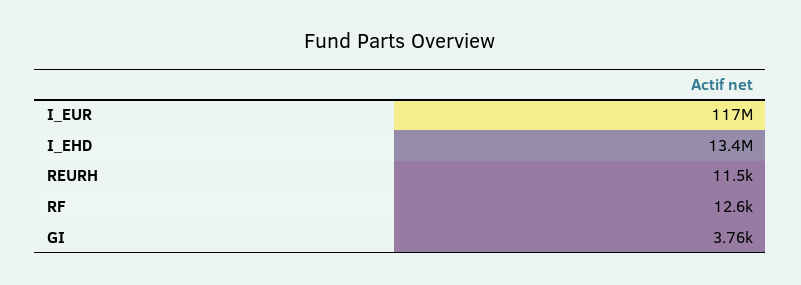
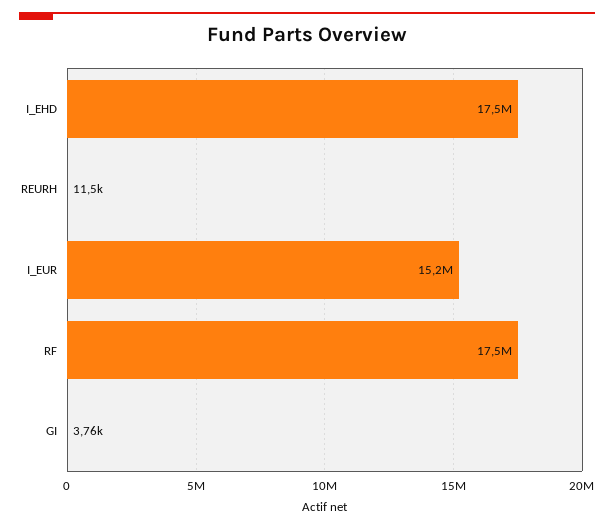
  {
-   "I_EUR": 117000000,
+   "I_EUR": 15200000,
-   "I_EHD": 13400000,
+   "I_EHD": 17500000,
    "REURH": 11500,
-   "RF": 12600,
+   "RF": 17500000,
    "GI": 3760
  }

